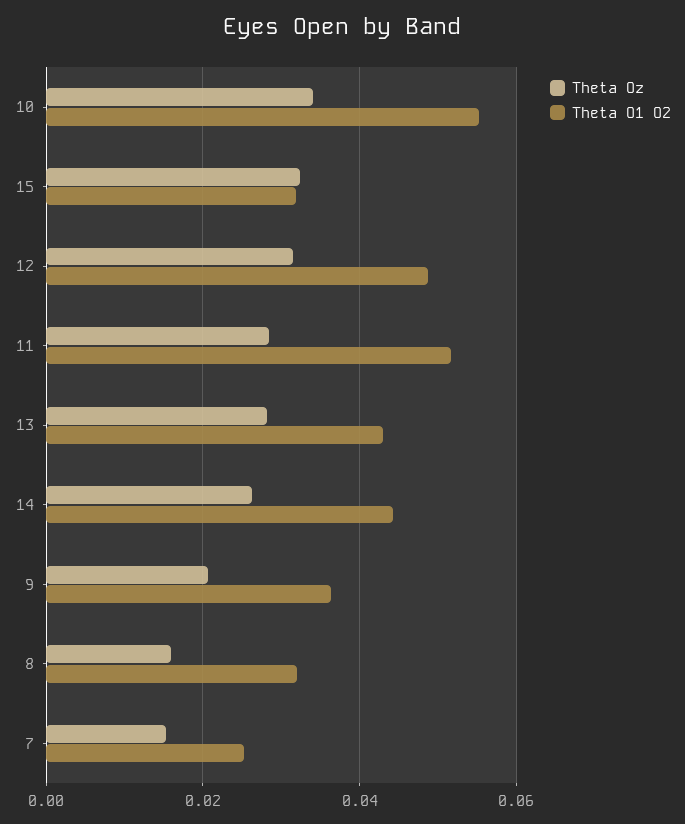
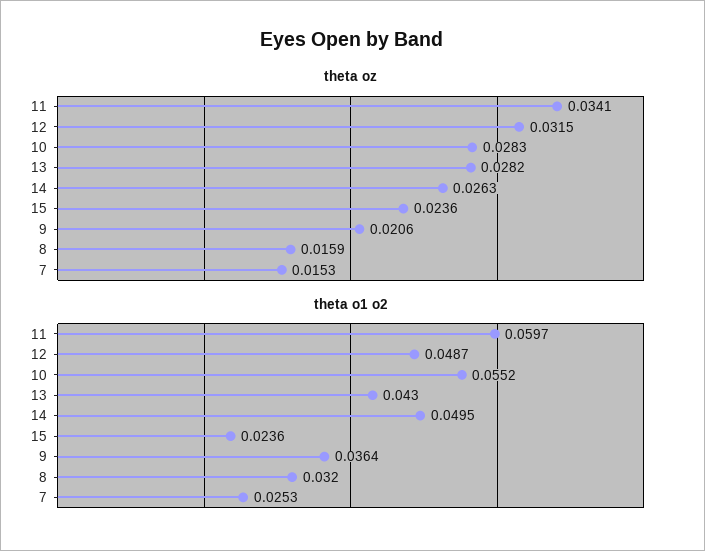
  {
    "Theta Oz": {
-     "10": 0.034,
+     "10": 0.0283,
-     "15": 0.032,
+     "15": 0.0236,
      "12": 0.0315,
-     "11": 0.028,
+     "11": 0.0341,
      "13": 0.0282,
      "14": 0.0263,
      "9": 0.0206,
      "8": 0.0159,
      "7": 0.0153
    },
    "Theta O1 O2": {
      "10": 0.0552,
-     "15": 0.032,
+     "15": 0.0236,
      "12": 0.0487,
-     "11": 0.052,
+     "11": 0.0597,
      "13": 0.043,
-     "14": 0.044,
+     "14": 0.0495,
      "9": 0.0364,
      "8": 0.032,
      "7": 0.0253
    }
  }

